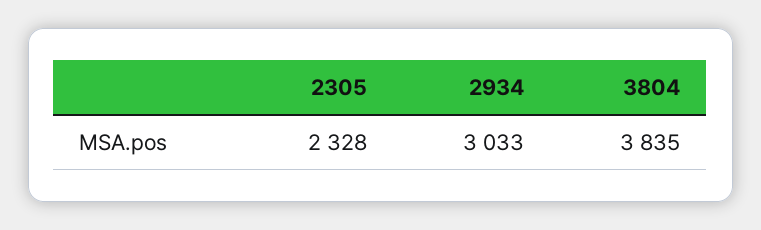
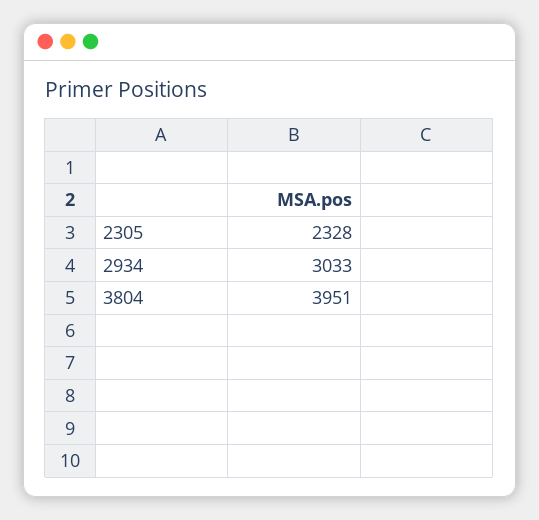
  {
    "2305": 2328,
    "2934": 3033,
-   "3804": 3835
+   "3804": 3951
  }

